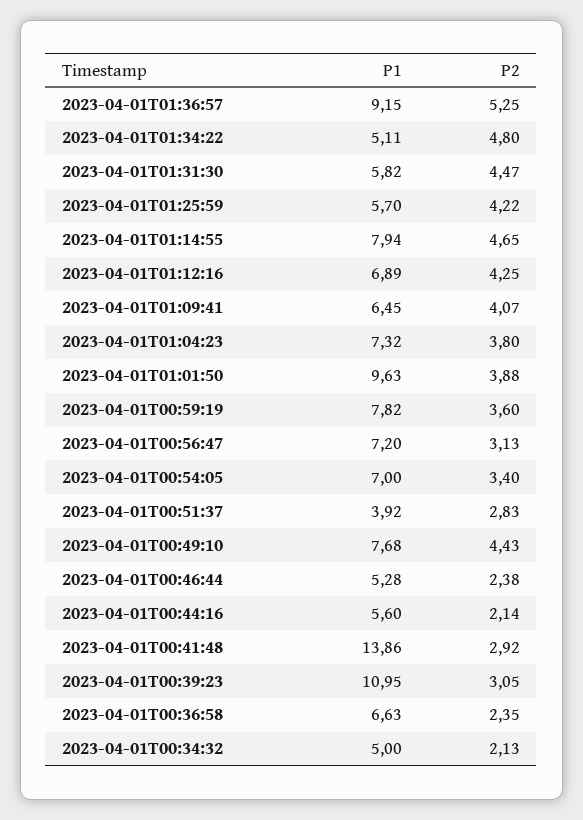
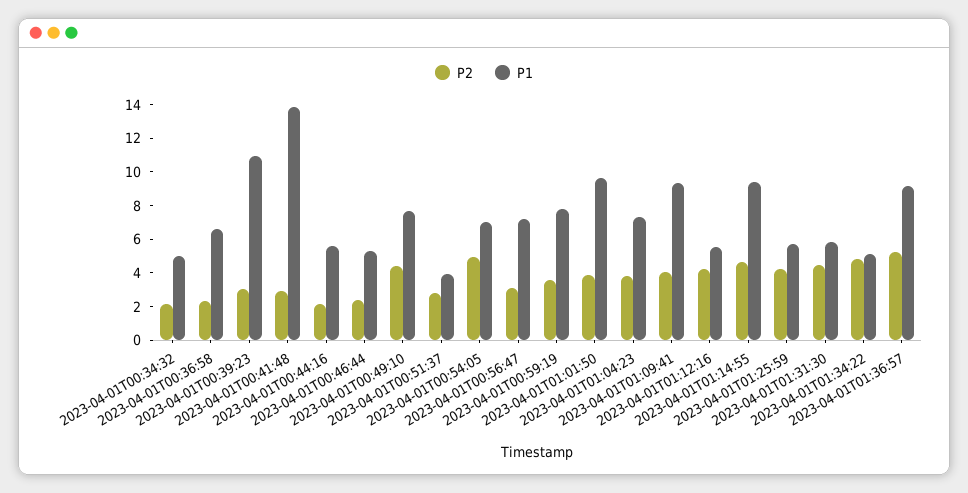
  {
    "P1": {
      "2023-04-01T01:36:57": 9.15,
      "2023-04-01T01:34:22": 5.11,
      "2023-04-01T01:31:30": 5.82,
      "2023-04-01T01:25:59": 5.7,
-     "2023-04-01T01:14:55": 7.94,
+     "2023-04-01T01:14:55": 9.5,
-     "2023-04-01T01:12:16": 6.89,
+     "2023-04-01T01:12:16": 5.5,
-     "2023-04-01T01:09:41": 6.45,
+     "2023-04-01T01:09:41": 9.5,
      "2023-04-01T01:04:23": 7.32,
      "2023-04-01T01:01:50": 9.63,
      "2023-04-01T00:59:19": 7.82,
      "2023-04-01T00:56:47": 7.2,
      "2023-04-01T00:54:05": 7,
      "2023-04-01T00:51:37": 3.92,
      "2023-04-01T00:49:10": 7.68,
      "2023-04-01T00:46:44": 5.28,
      "2023-04-01T00:44:16": 5.6,
      "2023-04-01T00:41:48": 13.86,
      "2023-04-01T00:39:23": 10.95,
      "2023-04-01T00:36:58": 6.63,
      "2023-04-01T00:34:32": 5
    },
    "P2": {
      "2023-04-01T01:36:57": 5.25,
      "2023-04-01T01:34:22": 4.8,
      "2023-04-01T01:31:30": 4.47,
      "2023-04-01T01:25:59": 4.22,
      "2023-04-01T01:14:55": 4.65,
      "2023-04-01T01:12:16": 4.25,
      "2023-04-01T01:09:41": 4.07,
      "2023-04-01T01:04:23": 3.8,
      "2023-04-01T01:01:50": 3.88,
      "2023-04-01T00:59:19": 3.6,
      "2023-04-01T00:56:47": 3.13,
-     "2023-04-01T00:54:05": 3.4,
+     "2023-04-01T00:54:05": 5,
      "2023-04-01T00:51:37": 2.83,
      "2023-04-01T00:49:10": 4.43,
      "2023-04-01T00:46:44": 2.38,
      "2023-04-01T00:44:16": 2.14,
      "2023-04-01T00:41:48": 2.92,
      "2023-04-01T00:39:23": 3.05,
      "2023-04-01T00:36:58": 2.35,
      "2023-04-01T00:34:32": 2.13
    }
  }

